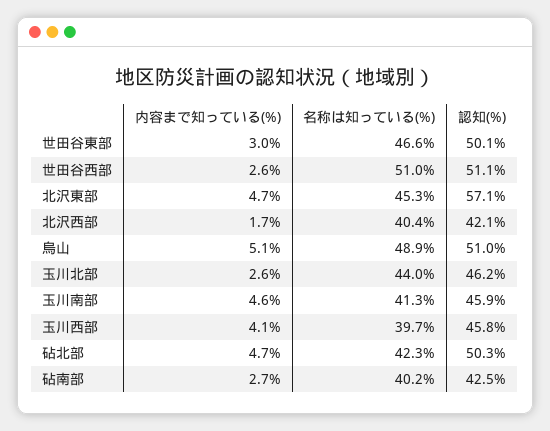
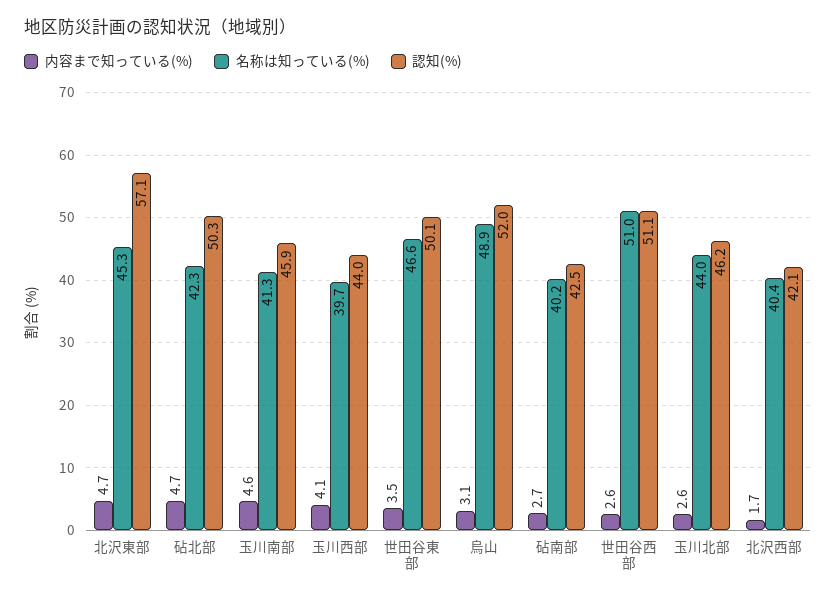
  {
    "内容まで知っている(%)": {
-     "世田谷東部": 3,
+     "世田谷東部": 3.5,
      "世田谷西部": 2.6,
      "北沢東部": 4.7,
      "北沢西部": 1.7,
-     "烏山": 5.1,
+     "烏山": 3.1,
      "玉川北部": 2.6,
      "玉川南部": 4.6,
      "玉川西部": 4.1,
      "砧北部": 4.7,
      "砧南部": 2.7
    },
    "名称は知っている(%)": {
      "世田谷東部": 46.6,
      "世田谷西部": 51,
      "北沢東部": 45.3,
      "北沢西部": 40.4,
      "烏山": 48.9,
      "玉川北部": 44,
      "玉川南部": 41.3,
      "玉川西部": 39.7,
      "砧北部": 42.3,
      "砧南部": 40.2
    },
    "認知(%)": {
      "世田谷東部": 50.1,
      "世田谷西部": 51.1,
      "北沢東部": 57.1,
      "北沢西部": 42.1,
-     "烏山": 51,
+     "烏山": 52,
      "玉川北部": 46.2,
      "玉川南部": 45.9,
-     "玉川西部": 45.8,
+     "玉川西部": 44,
      "砧北部": 50.3,
      "砧南部": 42.5
    }
  }

